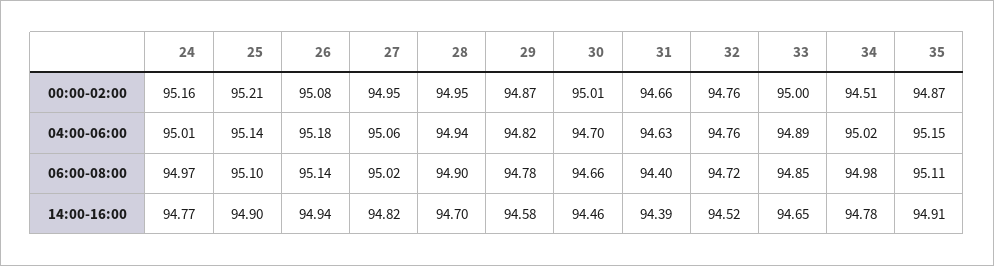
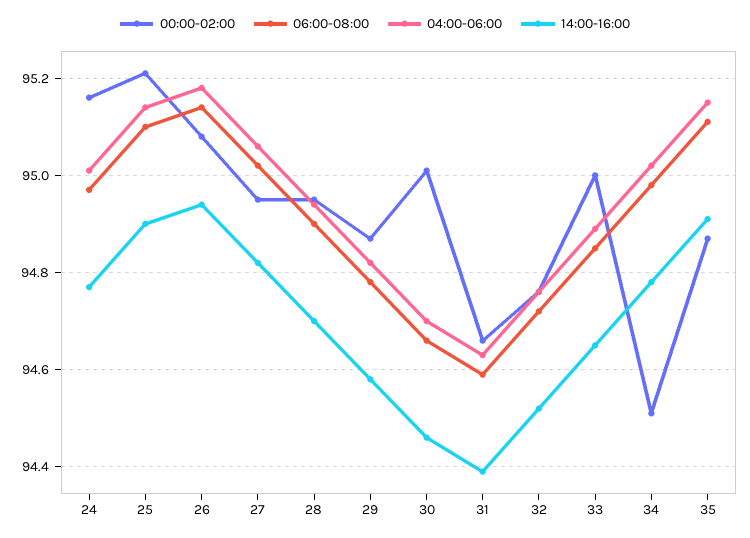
  {
    "00:00-02:00": {
      "24": 95.16,
      "25": 95.21,
      "26": 95.08,
      "27": 94.95,
      "28": 94.95,
      "29": 94.87,
      "30": 95.01,
      "31": 94.66,
      "32": 94.76,
      "33": 95,
      "34": 94.51,
      "35": 94.87
    },
    "04:00-06:00": {
      "24": 95.01,
      "25": 95.14,
      "26": 95.18,
      "27": 95.06,
      "28": 94.94,
      "29": 94.82,
      "30": 94.7,
      "31": 94.63,
      "32": 94.76,
      "33": 94.89,
      "34": 95.02,
      "35": 95.15
    },
    "06:00-08:00": {
      "24": 94.97,
      "25": 95.1,
      "26": 95.14,
      "27": 95.02,
      "28": 94.9,
      "29": 94.78,
      "30": 94.66,
-     "31": 94.4,
+     "31": 94.6,
      "32": 94.72,
      "33": 94.85,
      "34": 94.98,
      "35": 95.11
    },
    "14:00-16:00": {
      "24": 94.77,
      "25": 94.9,
      "26": 94.94,
      "27": 94.82,
      "28": 94.7,
      "29": 94.58,
      "30": 94.46,
      "31": 94.39,
      "32": 94.52,
      "33": 94.65,
      "34": 94.78,
      "35": 94.91
    }
  }

